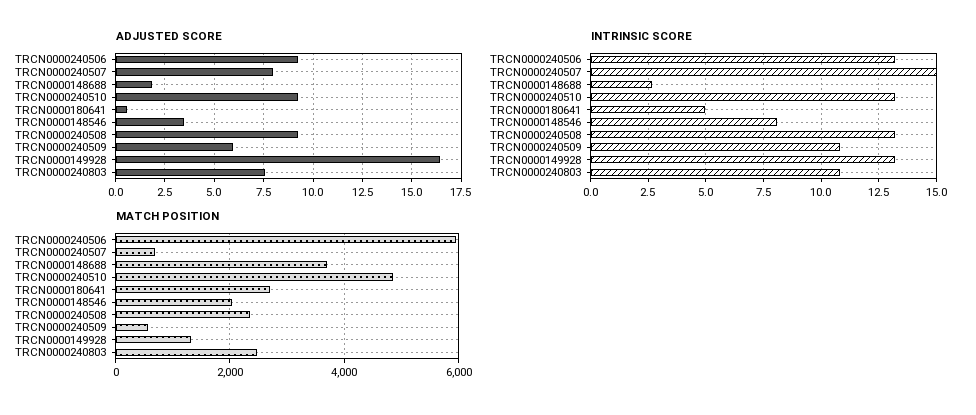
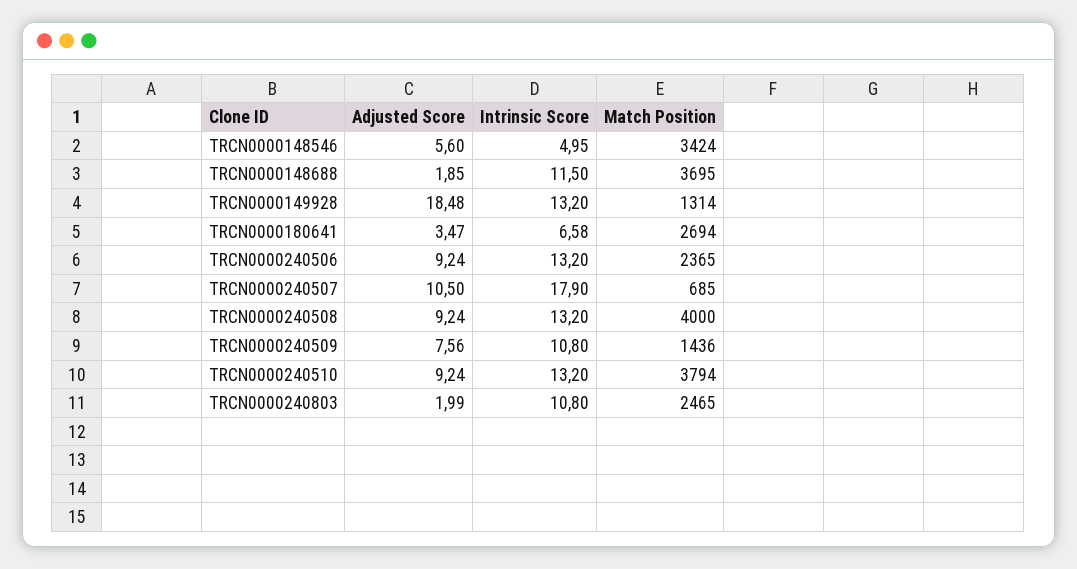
  {
    "ADJUSTED SCORE": {
      "TRCN0000240506": 9.24,
-     "TRCN0000240507": 8,
+     "TRCN0000240507": 10.5,
      "TRCN0000148688": 1.85,
      "TRCN0000240510": 9.24,
-     "TRCN0000180641": 0.5,
+     "TRCN0000180641": 3.47,
-     "TRCN0000148546": 3.5,
+     "TRCN0000148546": 5.6,
      "TRCN0000240508": 9.24,
-     "TRCN0000240509": 6,
+     "TRCN0000240509": 7.56,
-     "TRCN0000149928": 16.5,
+     "TRCN0000149928": 18.48,
-     "TRCN0000240803": 7.5
+     "TRCN0000240803": 1.99
    },
    "INTRINSIC SCORE": {
      "TRCN0000240506": 13.2,
-     "TRCN0000240507": 15,
+     "TRCN0000240507": 17.9,
-     "TRCN0000148688": 2.5,
+     "TRCN0000148688": 11.5,
      "TRCN0000240510": 13.2,
-     "TRCN0000180641": 5,
+     "TRCN0000180641": 6.58,
-     "TRCN0000148546": 8,
+     "TRCN0000148546": 4.95,
      "TRCN0000240508": 13.2,
      "TRCN0000240509": 10.8,
      "TRCN0000149928": 13.2,
      "TRCN0000240803": 10.8
    },
    "MATCH POSITION": {
-     "TRCN0000240506": 6000,
+     "TRCN0000240506": 2365,
      "TRCN0000240507": 685,
      "TRCN0000148688": 3695,
-     "TRCN0000240510": 4800,
+     "TRCN0000240510": 3794,
      "TRCN0000180641": 2694,
-     "TRCN0000148546": 2000,
+     "TRCN0000148546": 3424,
-     "TRCN0000240508": 2400,
+     "TRCN0000240508": 4000,
-     "TRCN0000240509": 600,
+     "TRCN0000240509": 1436,
      "TRCN0000149928": 1314,
      "TRCN0000240803": 2465
    }
  }

